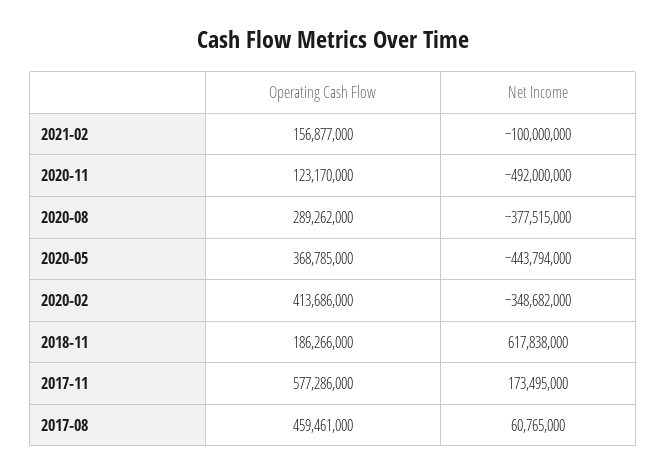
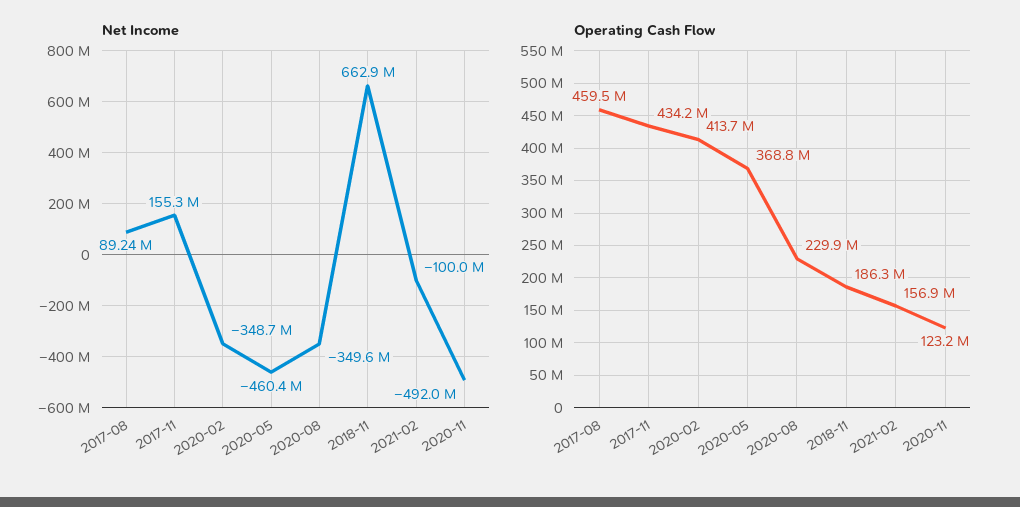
  {
    "Operating Cash Flow": {
      "2021-02": 156877000,
      "2020-11": 123170000,
-     "2020-08": 289262000,
+     "2020-08": 229900000,
      "2020-05": 368785000,
      "2020-02": 413686000,
      "2018-11": 186266000,
-     "2017-11": 577286000,
+     "2017-11": 434200000,
      "2017-08": 459461000
    },
    "Net Income": {
      "2021-02": -100000000,
      "2020-11": -492000000,
-     "2020-08": -377515000,
+     "2020-08": -349600000,
-     "2020-05": -443794000,
+     "2020-05": -460400000,
      "2020-02": -348682000,
-     "2018-11": 617838000,
+     "2018-11": 662900000,
-     "2017-11": 173495000,
+     "2017-11": 155300000,
-     "2017-08": 60765000
+     "2017-08": 89240000
    }
  }

